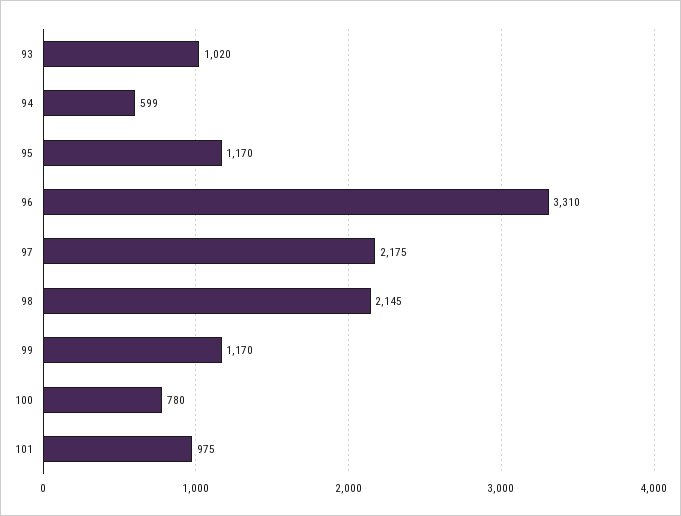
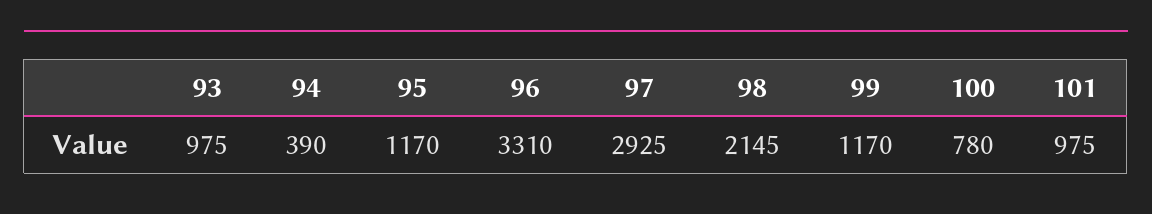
  {
-   "93": 1020,
+   "93": 975,
-   "94": 599,
+   "94": 390,
    "95": 1170,
    "96": 3310,
-   "97": 2175,
+   "97": 2925,
    "98": 2145,
    "99": 1170,
    "100": 780,
    "101": 975
  }

